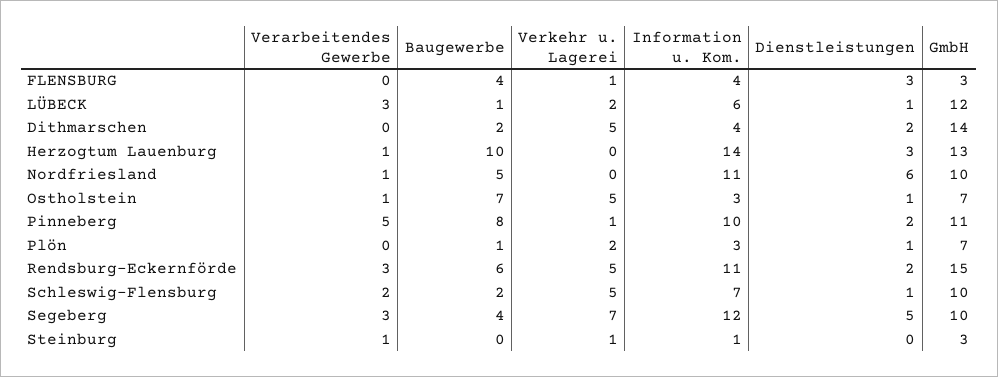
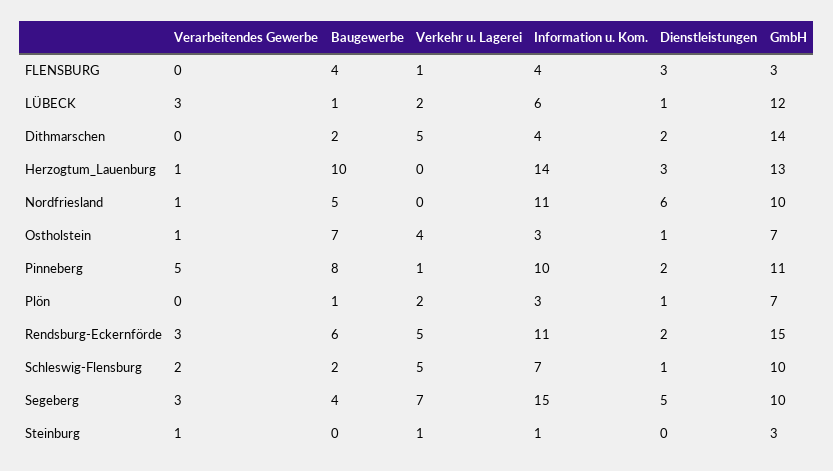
  {
    "Verarbeitendes Gewerbe": {
      "FLENSBURG": 0,
      "LÜBECK": 3,
      "Dithmarschen": 0,
      "Herzogtum Lauenburg": 1,
      "Nordfriesland": 1,
      "Ostholstein": 1,
      "Pinneberg": 5,
      "Plön": 0,
      "Rendsburg-Eckernförde": 3,
      "Schleswig-Flensburg": 2,
      "Segeberg": 3,
      "Steinburg": 1
    },
    "Baugewerbe": {
      "FLENSBURG": 4,
      "LÜBECK": 1,
      "Dithmarschen": 2,
      "Herzogtum Lauenburg": 10,
      "Nordfriesland": 5,
      "Ostholstein": 7,
      "Pinneberg": 8,
      "Plön": 1,
      "Rendsburg-Eckernförde": 6,
      "Schleswig-Flensburg": 2,
      "Segeberg": 4,
      "Steinburg": 0
    },
    "Verkehr u. Lagerei": {
      "FLENSBURG": 1,
      "LÜBECK": 2,
      "Dithmarschen": 5,
      "Herzogtum Lauenburg": 0,
      "Nordfriesland": 0,
-     "Ostholstein": 5,
+     "Ostholstein": 4,
      "Pinneberg": 1,
      "Plön": 2,
      "Rendsburg-Eckernförde": 5,
      "Schleswig-Flensburg": 5,
      "Segeberg": 7,
      "Steinburg": 1
    },
    "Information u. Kom.": {
      "FLENSBURG": 4,
      "LÜBECK": 6,
      "Dithmarschen": 4,
      "Herzogtum Lauenburg": 14,
      "Nordfriesland": 11,
      "Ostholstein": 3,
      "Pinneberg": 10,
      "Plön": 3,
      "Rendsburg-Eckernförde": 11,
      "Schleswig-Flensburg": 7,
-     "Segeberg": 12,
+     "Segeberg": 15,
      "Steinburg": 1
    },
    "Dienstleistungen": {
      "FLENSBURG": 3,
      "LÜBECK": 1,
      "Dithmarschen": 2,
      "Herzogtum Lauenburg": 3,
      "Nordfriesland": 6,
      "Ostholstein": 1,
      "Pinneberg": 2,
      "Plön": 1,
      "Rendsburg-Eckernförde": 2,
      "Schleswig-Flensburg": 1,
      "Segeberg": 5,
      "Steinburg": 0
    },
    "GmbH": {
      "FLENSBURG": 3,
      "LÜBECK": 12,
      "Dithmarschen": 14,
      "Herzogtum Lauenburg": 13,
      "Nordfriesland": 10,
      "Ostholstein": 7,
      "Pinneberg": 11,
      "Plön": 7,
      "Rendsburg-Eckernförde": 15,
      "Schleswig-Flensburg": 10,
      "Segeberg": 10,
      "Steinburg": 3
    }
  }

